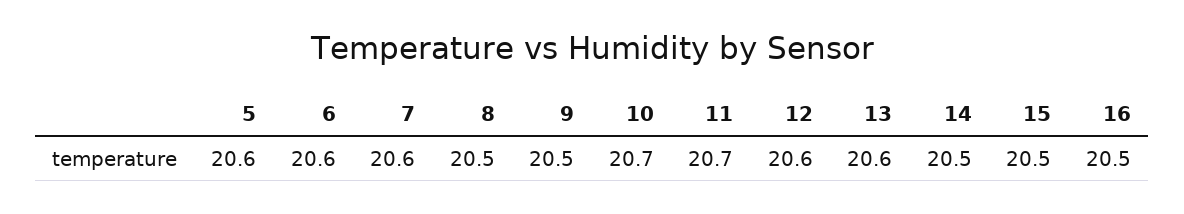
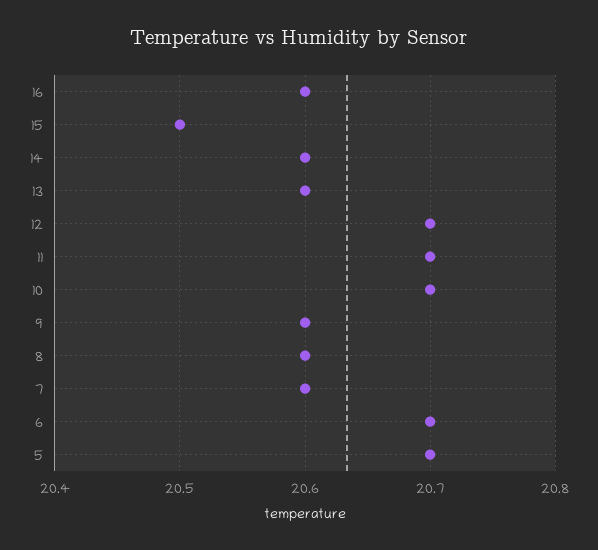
  {
-   "5": 20.6,
+   "5": 20.7,
-   "6": 20.6,
+   "6": 20.7,
    "7": 20.6,
-   "8": 20.5,
+   "8": 20.6,
-   "9": 20.5,
+   "9": 20.6,
    "10": 20.7,
    "11": 20.7,
-   "12": 20.6,
+   "12": 20.7,
    "13": 20.6,
-   "14": 20.5,
+   "14": 20.6,
    "15": 20.5,
-   "16": 20.5
+   "16": 20.6
  }

